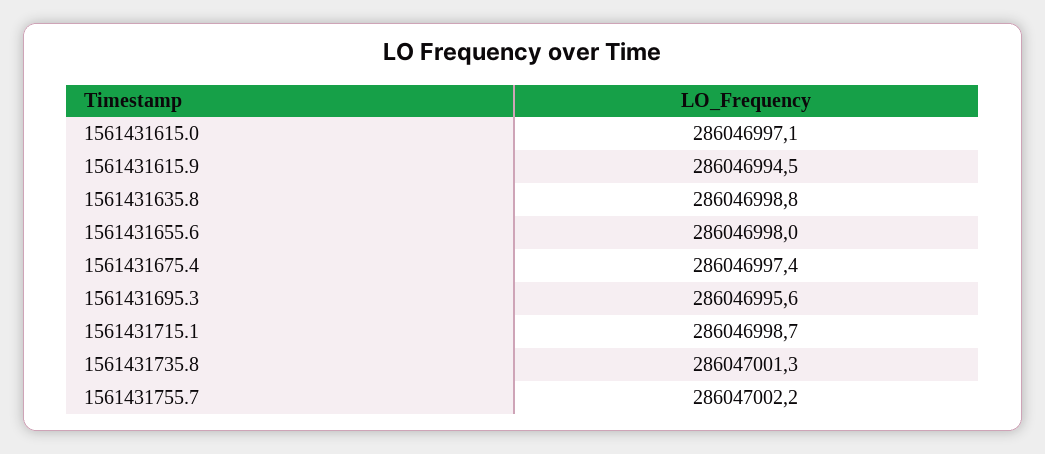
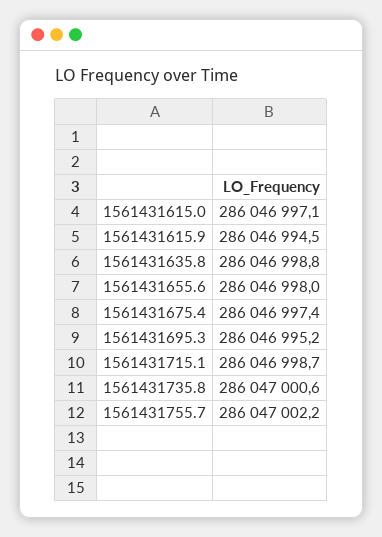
  {
    "1561431615.0": 286046997.1,
    "1561431615.9": 286046994.5,
    "1561431635.8": 286046998.8,
    "1561431655.6": 286046998,
    "1561431675.4": 286046997.4,
-   "1561431695.3": 286046995.6,
+   "1561431695.3": 286046995.2,
    "1561431715.1": 286046998.7,
-   "1561431735.8": 286047001.3,
+   "1561431735.8": 286047000.6,
    "1561431755.7": 286047002.2
  }

